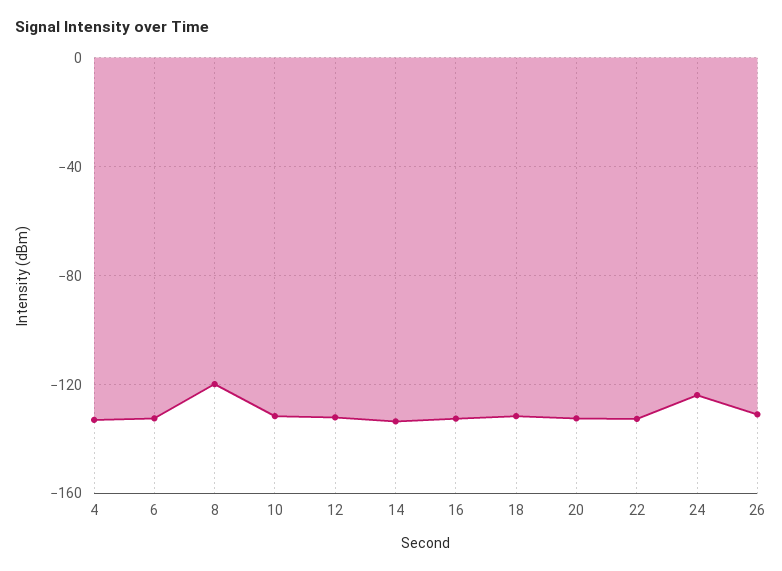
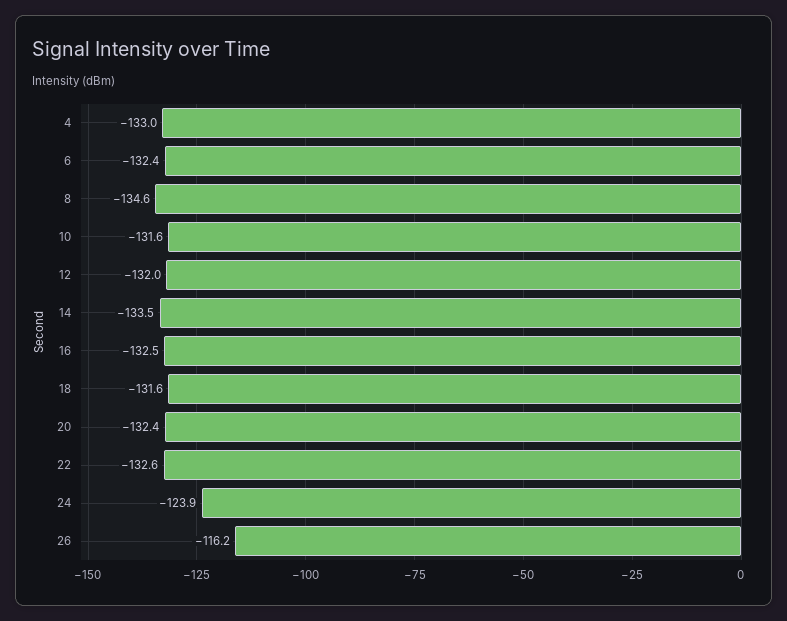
  {
    "4": -133,
    "6": -132.4,
-   "8": -120,
+   "8": -134.6,
    "10": -131.6,
    "12": -132,
    "14": -133.5,
    "16": -132.5,
    "18": -131.6,
    "20": -132.4,
    "22": -132.6,
    "24": -123.9,
-   "26": -130
+   "26": -116.2
  }

